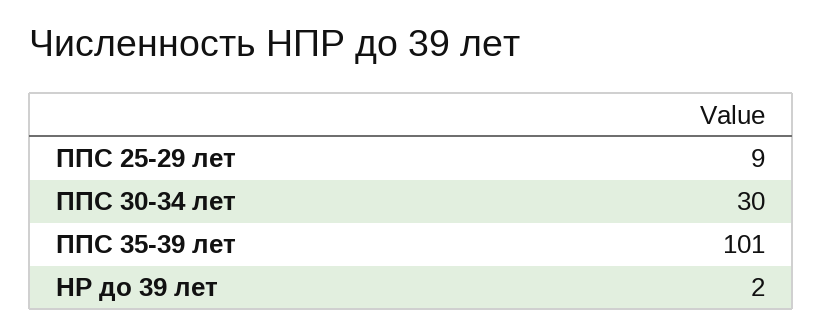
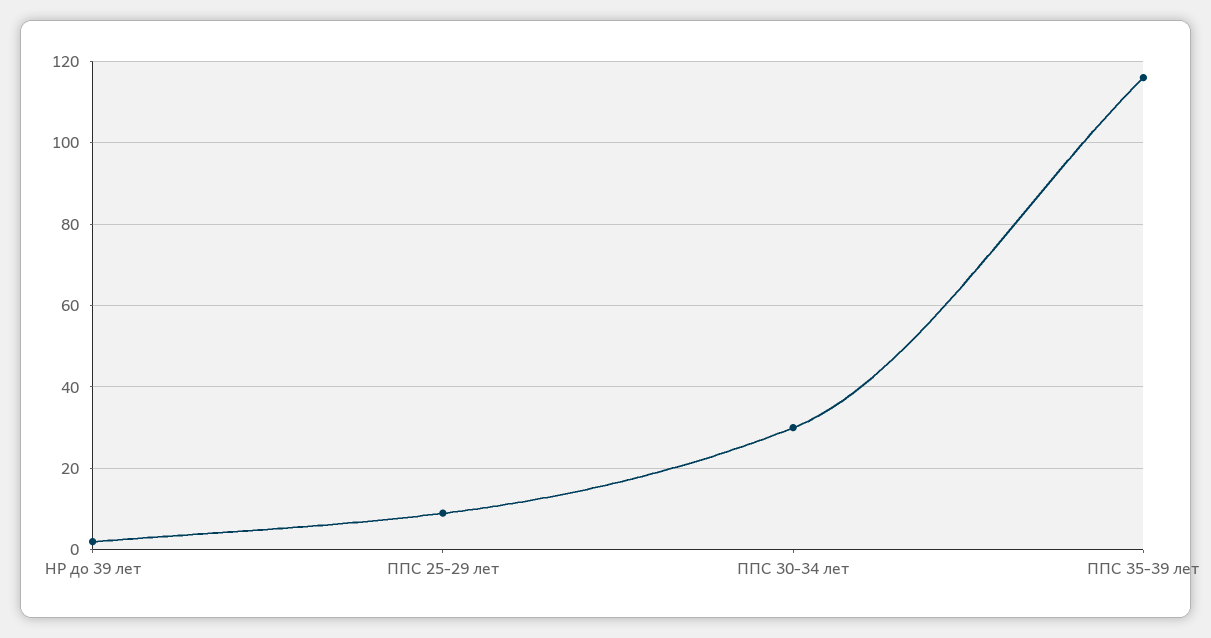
  {
    "ППС 25-29 лет": 9,
    "ППС 30-34 лет": 30,
-   "ППС 35-39 лет": 101,
+   "ППС 35-39 лет": 115,
    "НР до 39 лет": 2
  }

